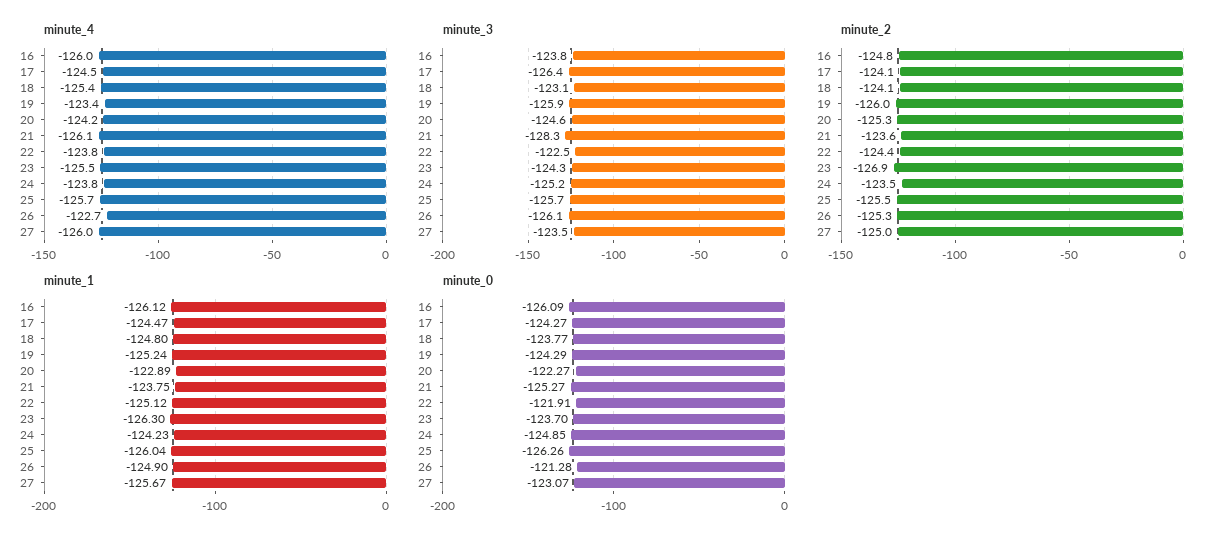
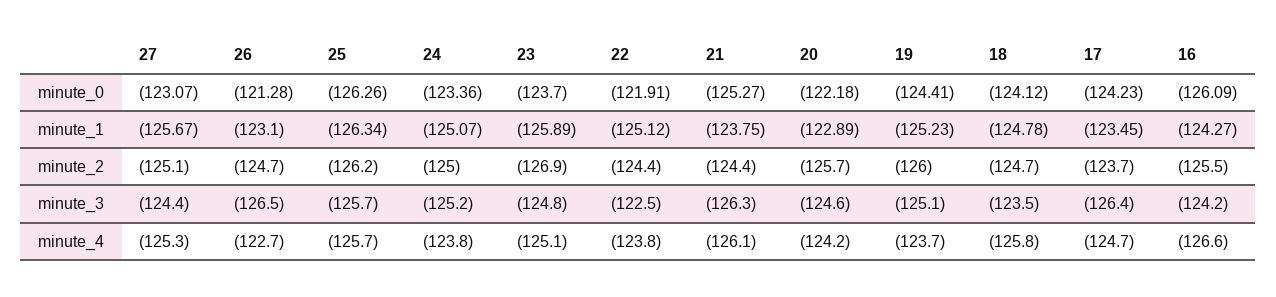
  {
    "minute_4": {
-     "16": -126,
+     "16": -126.6,
-     "17": -124.5,
+     "17": -124.7,
-     "18": -125.4,
+     "18": -125.8,
-     "19": -123.4,
+     "19": -123.7,
      "20": -124.2,
      "21": -126.1,
      "22": -123.8,
-     "23": -125.5,
+     "23": -125.1,
      "24": -123.8,
      "25": -125.7,
      "26": -122.7,
-     "27": -126
+     "27": -125.3
    },
    "minute_3": {
-     "16": -123.8,
+     "16": -124.2,
      "17": -126.4,
-     "18": -123.1,
+     "18": -123.5,
-     "19": -125.9,
+     "19": -125.1,
      "20": -124.6,
-     "21": -128.3,
+     "21": -126.3,
      "22": -122.5,
-     "23": -124.3,
+     "23": -124.8,
      "24": -125.2,
      "25": -125.7,
-     "26": -126.1,
+     "26": -126.5,
-     "27": -123.5
+     "27": -124.4
    },
    "minute_2": {
-     "16": -124.8,
+     "16": -125.5,
-     "17": -124.1,
+     "17": -123.7,
-     "18": -124.1,
+     "18": -124.7,
      "19": -126,
-     "20": -125.3,
+     "20": -125.7,
-     "21": -123.6,
+     "21": -124.4,
      "22": -124.4,
      "23": -126.9,
-     "24": -123.5,
+     "24": -125,
-     "25": -125.5,
+     "25": -126.2,
-     "26": -125.3,
+     "26": -124.7,
-     "27": -125
+     "27": -125.1
    },
    "minute_1": {
-     "16": -126.12,
+     "16": -124.27,
-     "17": -124.47,
+     "17": -123.45,
-     "18": -124.8,
+     "18": -124.78,
-     "19": -125.24,
+     "19": -125.23,
      "20": -122.89,
      "21": -123.75,
      "22": -125.12,
-     "23": -126.3,
+     "23": -125.89,
-     "24": -124.23,
+     "24": -125.07,
-     "25": -126.04,
+     "25": -126.34,
-     "26": -124.9,
+     "26": -123.1,
      "27": -125.67
    },
    "minute_0": {
      "16": -126.09,
-     "17": -124.27,
+     "17": -124.23,
-     "18": -123.77,
+     "18": -124.12,
-     "19": -124.29,
+     "19": -124.41,
-     "20": -122.27,
+     "20": -122.18,
      "21": -125.27,
      "22": -121.91,
      "23": -123.7,
-     "24": -124.85,
+     "24": -123.36,
      "25": -126.26,
      "26": -121.28,
      "27": -123.07
    }
  }

